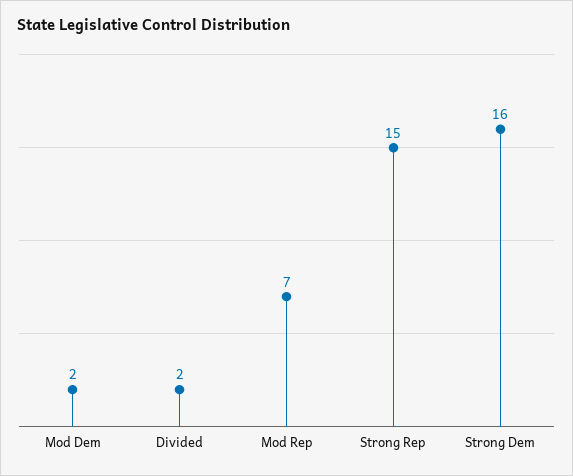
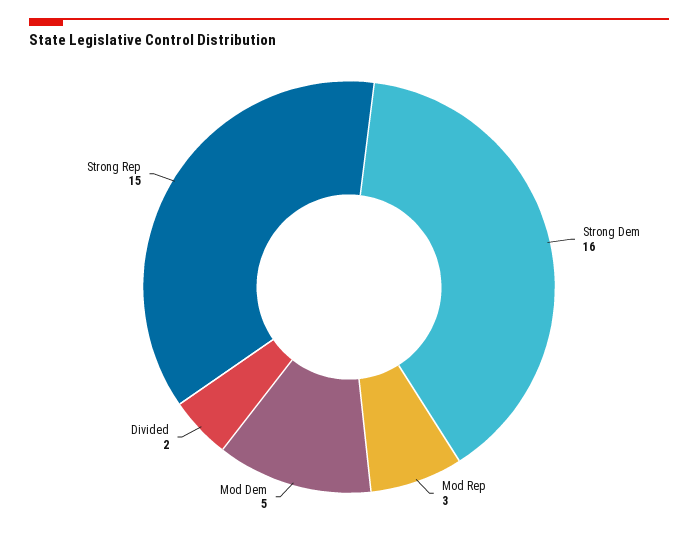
  {
-   "Mod Dem": 2,
+   "Mod Dem": 5,
    "Divided": 2,
-   "Mod Rep": 7,
+   "Mod Rep": 3,
    "Strong Rep": 15,
    "Strong Dem": 16
  }

